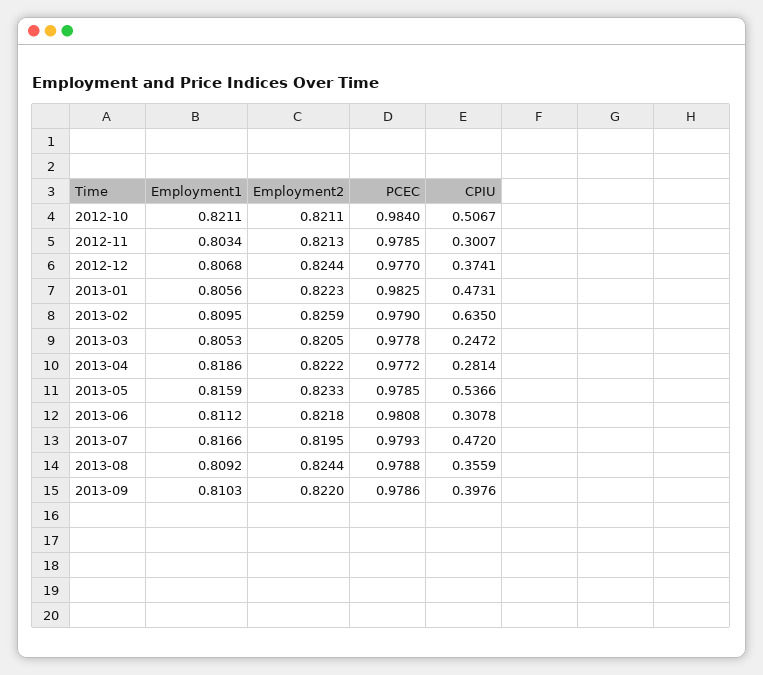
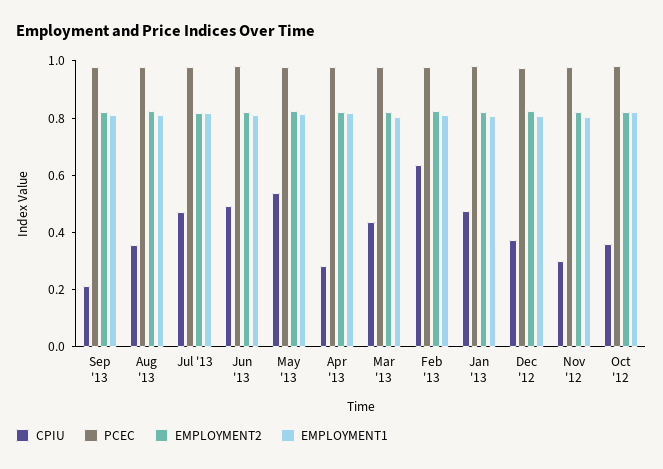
  {
    "Employment1": {
      "2012-10": 0.8211,
      "2012-11": 0.8034,
      "2012-12": 0.8068,
      "2013-01": 0.8056,
      "2013-02": 0.8095,
      "2013-03": 0.8053,
      "2013-04": 0.8186,
      "2013-05": 0.8159,
      "2013-06": 0.8112,
      "2013-07": 0.8166,
      "2013-08": 0.8092,
      "2013-09": 0.8103
    },
    "Employment2": {
      "2012-10": 0.8211,
      "2012-11": 0.8213,
      "2012-12": 0.8244,
      "2013-01": 0.8223,
      "2013-02": 0.8259,
      "2013-03": 0.8205,
      "2013-04": 0.8222,
      "2013-05": 0.8233,
      "2013-06": 0.8218,
      "2013-07": 0.8195,
      "2013-08": 0.8244,
      "2013-09": 0.822
    },
    "PCEC": {
      "2012-10": 0.984,
      "2012-11": 0.9785,
      "2012-12": 0.977,
      "2013-01": 0.9825,
      "2013-02": 0.979,
      "2013-03": 0.9778,
      "2013-04": 0.9772,
      "2013-05": 0.9785,
      "2013-06": 0.9808,
      "2013-07": 0.9793,
      "2013-08": 0.9788,
      "2013-09": 0.9786
    },
    "CPIU": {
-     "2012-10": 0.5067,
+     "2012-10": 0.35,
      "2012-11": 0.3007,
      "2012-12": 0.3741,
      "2013-01": 0.4731,
      "2013-02": 0.635,
-     "2013-03": 0.2472,
+     "2013-03": 0.45,
      "2013-04": 0.2814,
      "2013-05": 0.5366,
-     "2013-06": 0.3078,
+     "2013-06": 0.5,
      "2013-07": 0.472,
      "2013-08": 0.3559,
-     "2013-09": 0.3976
+     "2013-09": 0.2
    }
  }

